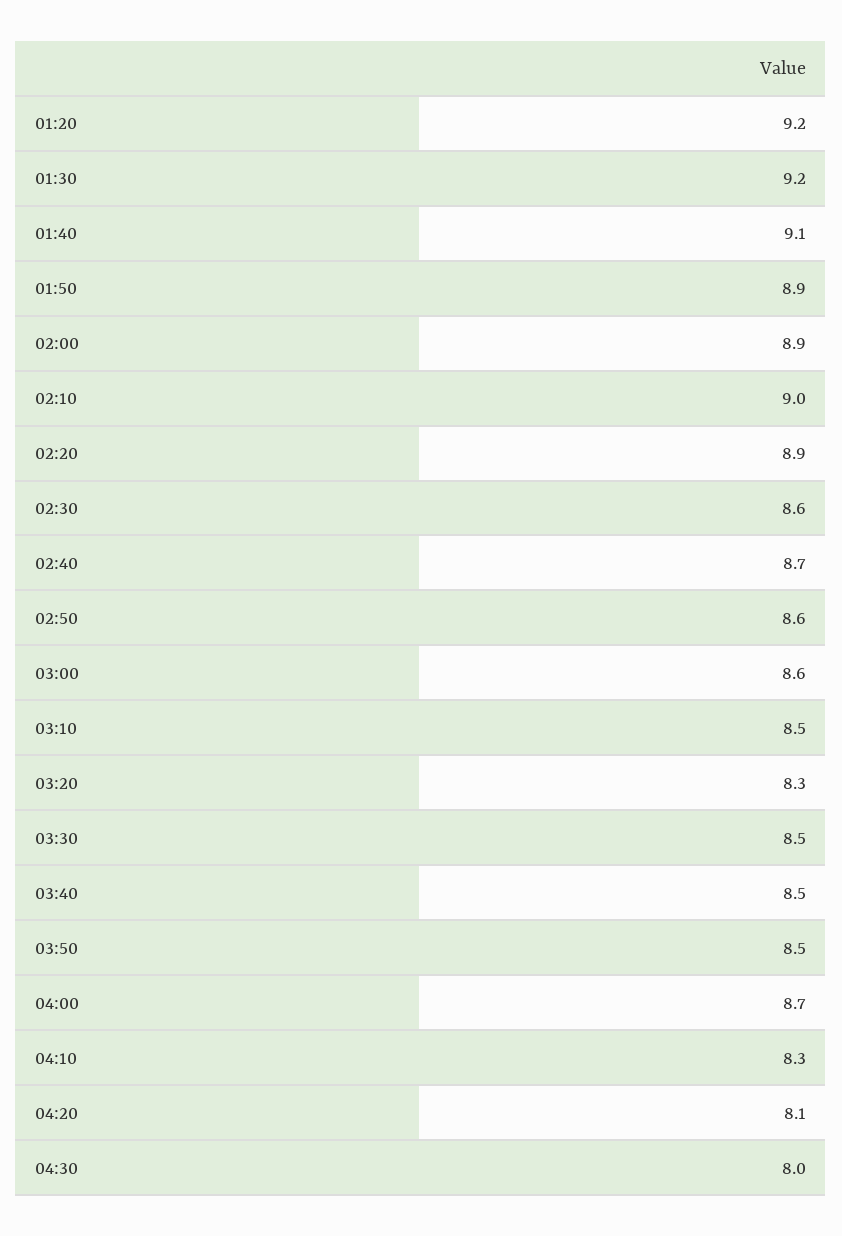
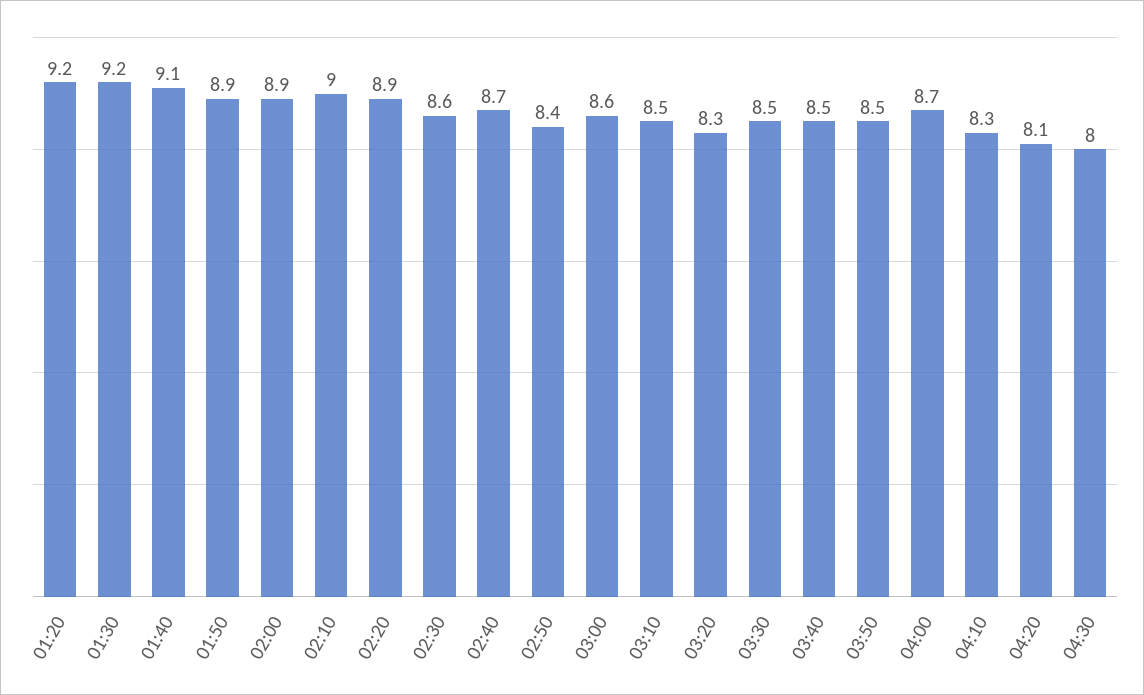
  {
    "01:20": 9.2,
    "01:30": 9.2,
    "01:40": 9.1,
    "01:50": 8.9,
    "02:00": 8.9,
    "02:10": 9,
    "02:20": 8.9,
    "02:30": 8.6,
    "02:40": 8.7,
-   "02:50": 8.6,
+   "02:50": 8.4,
    "03:00": 8.6,
    "03:10": 8.5,
    "03:20": 8.3,
    "03:30": 8.5,
    "03:40": 8.5,
    "03:50": 8.5,
    "04:00": 8.7,
    "04:10": 8.3,
    "04:20": 8.1,
    "04:30": 8
  }

